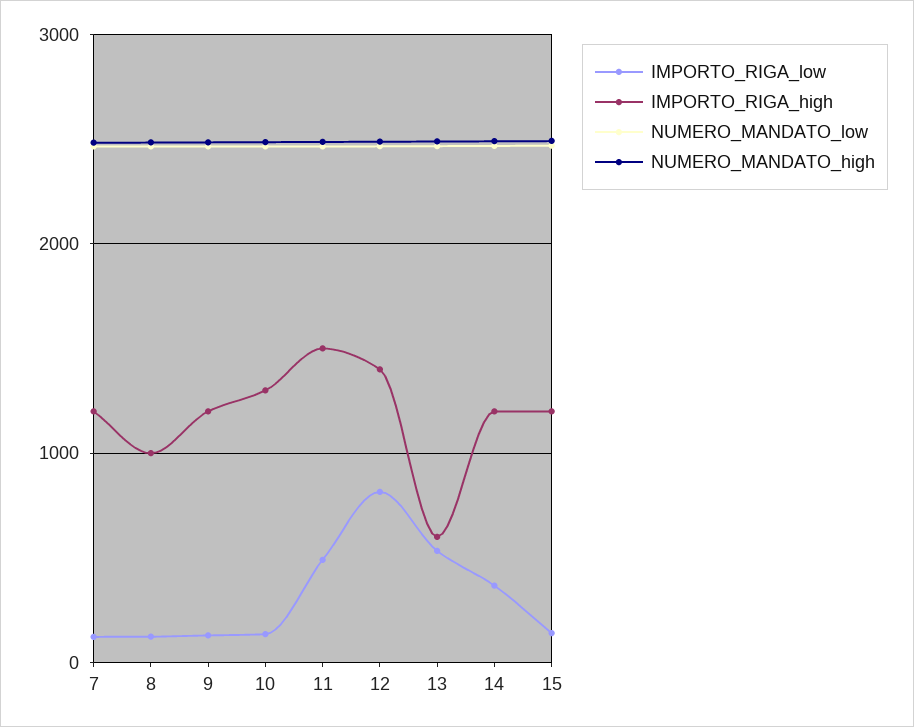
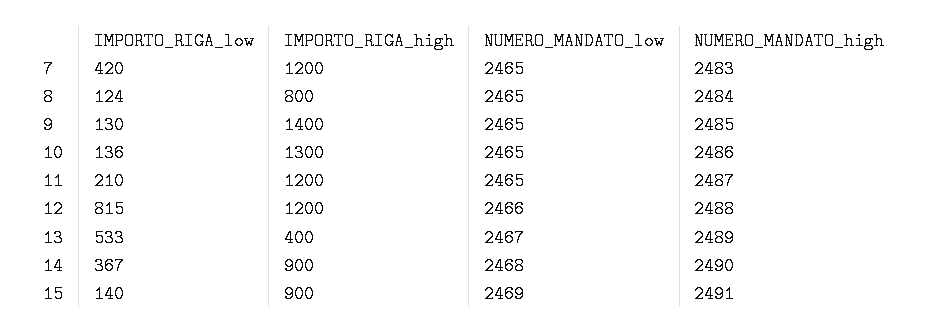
  {
    "IMPORTO_RIGA_low": {
-     "7": 100,
+     "7": 420,
      "8": 124,
      "9": 130,
      "10": 136,
-     "11": 500,
+     "11": 210,
      "12": 815,
      "13": 533,
      "14": 367,
      "15": 140
    },
    "IMPORTO_RIGA_high": {
      "7": 1200,
-     "8": 1000,
+     "8": 800,
-     "9": 1200,
+     "9": 1400,
      "10": 1300,
-     "11": 1500,
+     "11": 1200,
-     "12": 1400,
+     "12": 1200,
-     "13": 600,
+     "13": 400,
-     "14": 1200,
+     "14": 900,
-     "15": 1200
+     "15": 900
    },
    "NUMERO_MANDATO_low": {
      "7": 2465,
      "8": 2465,
      "9": 2465,
      "10": 2465,
      "11": 2465,
      "12": 2466,
      "13": 2467,
      "14": 2468,
      "15": 2469
    },
    "NUMERO_MANDATO_high": {
      "7": 2483,
      "8": 2484,
      "9": 2485,
      "10": 2486,
      "11": 2487,
      "12": 2488,
      "13": 2489,
      "14": 2490,
      "15": 2491
    }
  }

